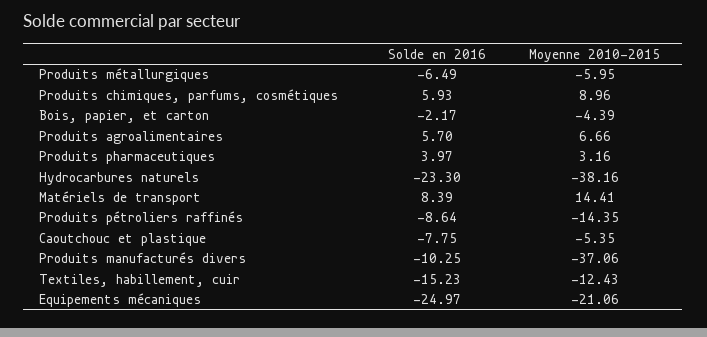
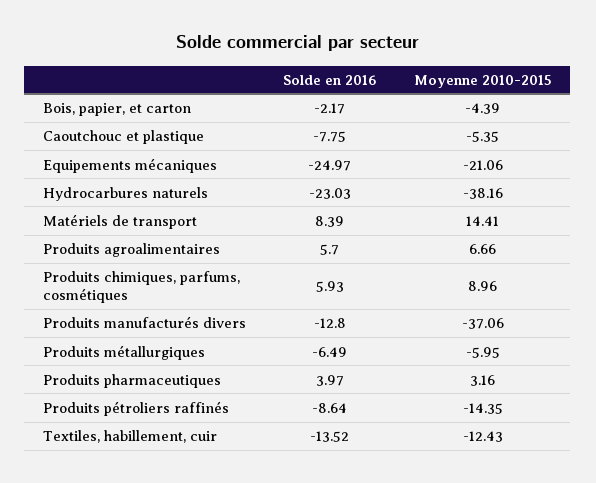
  {
    "Solde en 2016": {
      "Produits métallurgiques": -6.49,
      "Produits chimiques, parfums, cosmétiques": 5.93,
      "Bois, papier, et carton": -2.17,
      "Produits agroalimentaires": 5.7,
      "Produits pharmaceutiques": 3.97,
-     "Hydrocarbures naturels": -23.3,
+     "Hydrocarbures naturels": -23.03,
      "Matériels de transport": 8.39,
      "Produits pétroliers raffinés": -8.64,
      "Caoutchouc et plastique": -7.75,
-     "Produits manufacturés divers": -10.25,
+     "Produits manufacturés divers": -12.8,
-     "Textiles, habillement, cuir": -15.23,
+     "Textiles, habillement, cuir": -13.52,
      "Equipements mécaniques": -24.97
    },
    "Moyenne 2010-2015": {
      "Produits métallurgiques": -5.95,
      "Produits chimiques, parfums, cosmétiques": 8.96,
      "Bois, papier, et carton": -4.39,
      "Produits agroalimentaires": 6.66,
      "Produits pharmaceutiques": 3.16,
      "Hydrocarbures naturels": -38.16,
      "Matériels de transport": 14.41,
      "Produits pétroliers raffinés": -14.35,
      "Caoutchouc et plastique": -5.35,
      "Produits manufacturés divers": -37.06,
      "Textiles, habillement, cuir": -12.43,
      "Equipements mécaniques": -21.06
    }
  }

